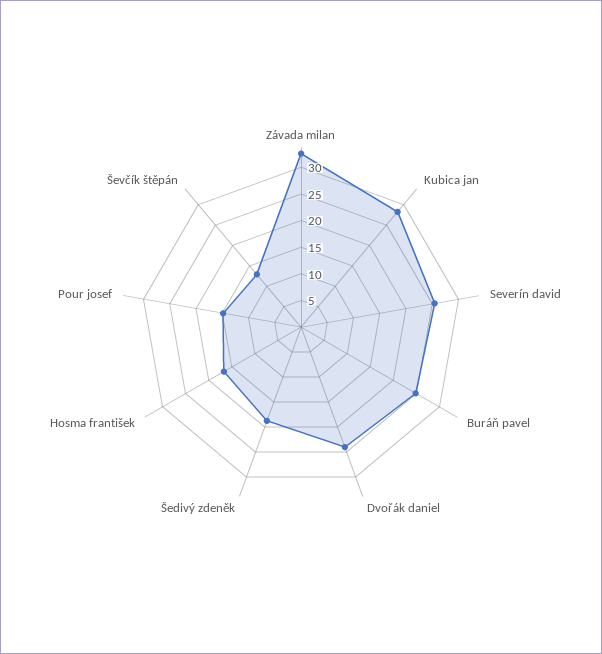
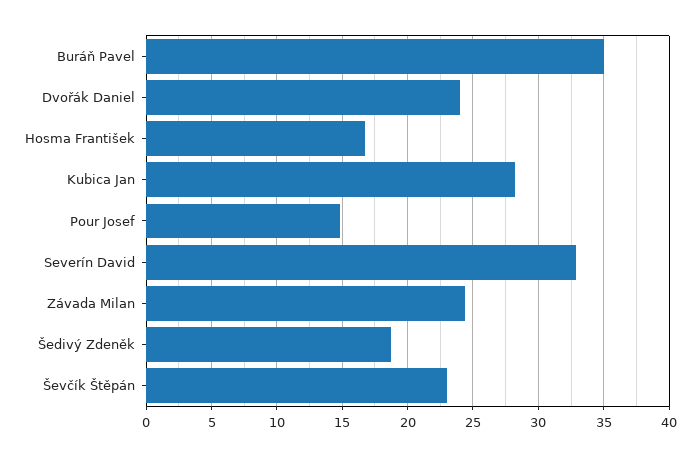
  {
-   "Závada milan": 32.5,
+   "Závada milan": 24.5,
    "Kubica jan": 28.5,
-   "Severín david": 25,
+   "Severín david": 33,
-   "Buráň pavel": 25,
+   "Buráň pavel": 35,
    "Dvořák daniel": 24,
    "Šedivý zdeněk": 19,
    "Hosma františek": 16.5,
    "Pour josef": 15,
-   "Ševčík štěpán": 12.5
+   "Ševčík štěpán": 23
  }

